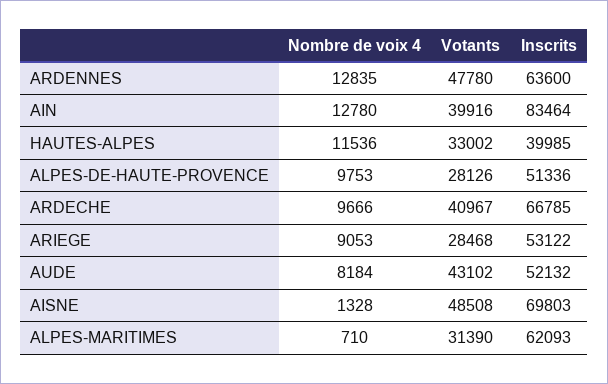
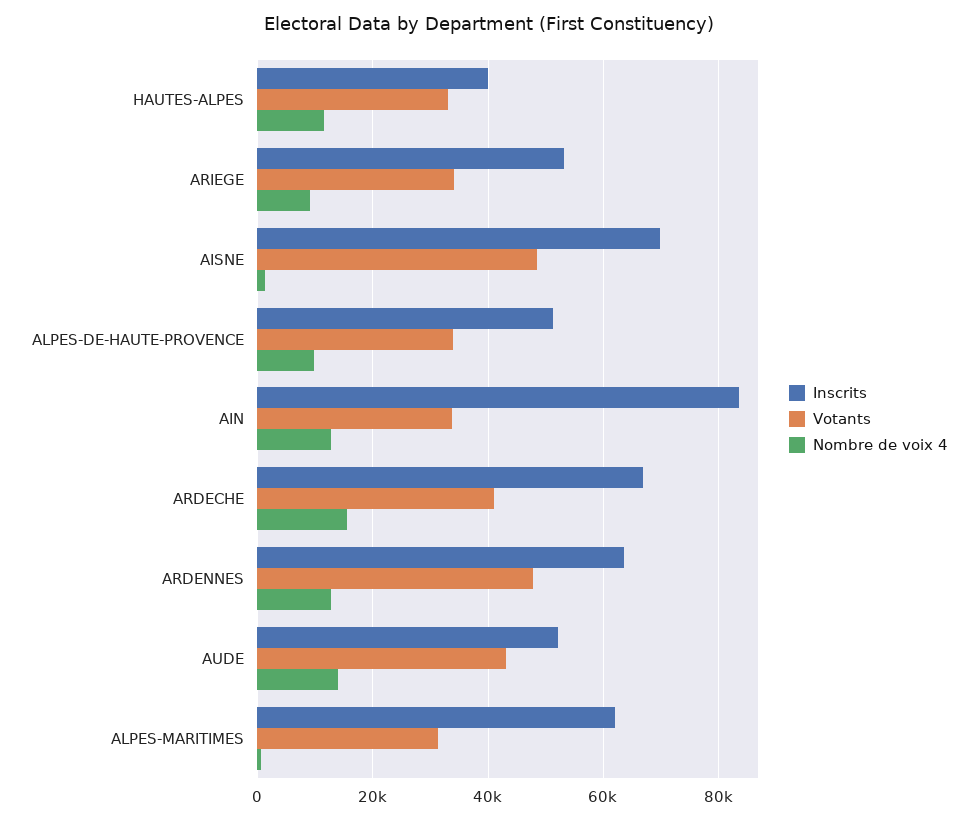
  {
    "Nombre de voix 4": {
      "ARDENNES": 12835,
      "AIN": 12780,
      "HAUTES-ALPES": 11536,
      "ALPES-DE-HAUTE-PROVENCE": 9753,
-     "ARDECHE": 9666,
+     "ARDECHE": 16000,
      "ARIEGE": 9053,
-     "AUDE": 8184,
+     "AUDE": 14000,
      "AISNE": 1328,
      "ALPES-MARITIMES": 710
    },
    "Votants": {
      "ARDENNES": 47780,
-     "AIN": 39916,
+     "AIN": 34000,
      "HAUTES-ALPES": 33002,
-     "ALPES-DE-HAUTE-PROVENCE": 28126,
+     "ALPES-DE-HAUTE-PROVENCE": 34000,
      "ARDECHE": 40967,
-     "ARIEGE": 28468,
+     "ARIEGE": 34000,
      "AUDE": 43102,
      "AISNE": 48508,
      "ALPES-MARITIMES": 31390
    },
    "Inscrits": {
      "ARDENNES": 63600,
      "AIN": 83464,
      "HAUTES-ALPES": 39985,
      "ALPES-DE-HAUTE-PROVENCE": 51336,
      "ARDECHE": 66785,
      "ARIEGE": 53122,
      "AUDE": 52132,
      "AISNE": 69803,
      "ALPES-MARITIMES": 62093
    }
  }

